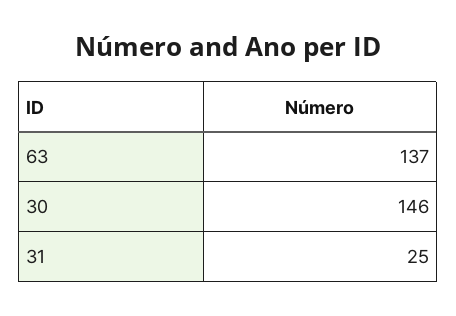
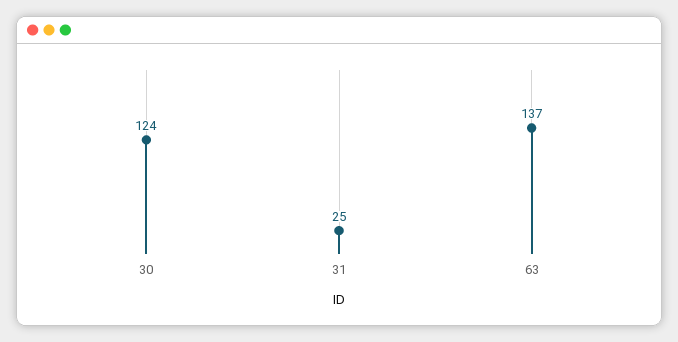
  {
    "63": 137,
-   "30": 146,
+   "30": 124,
    "31": 25
  }

